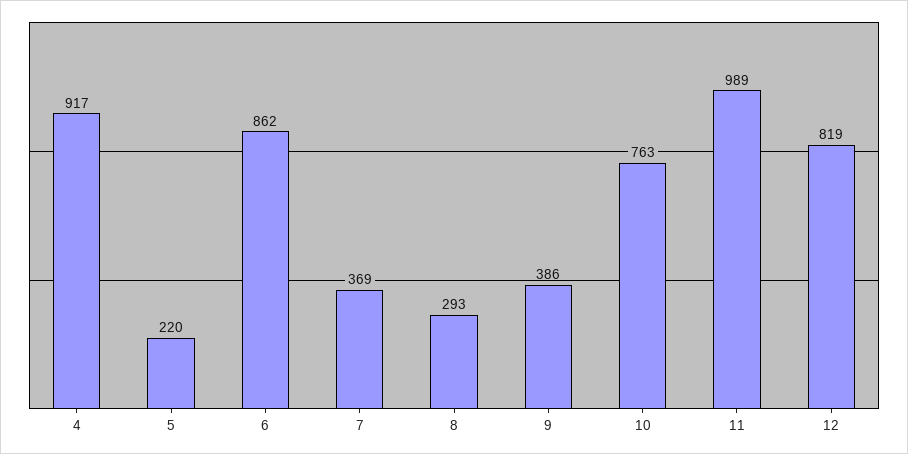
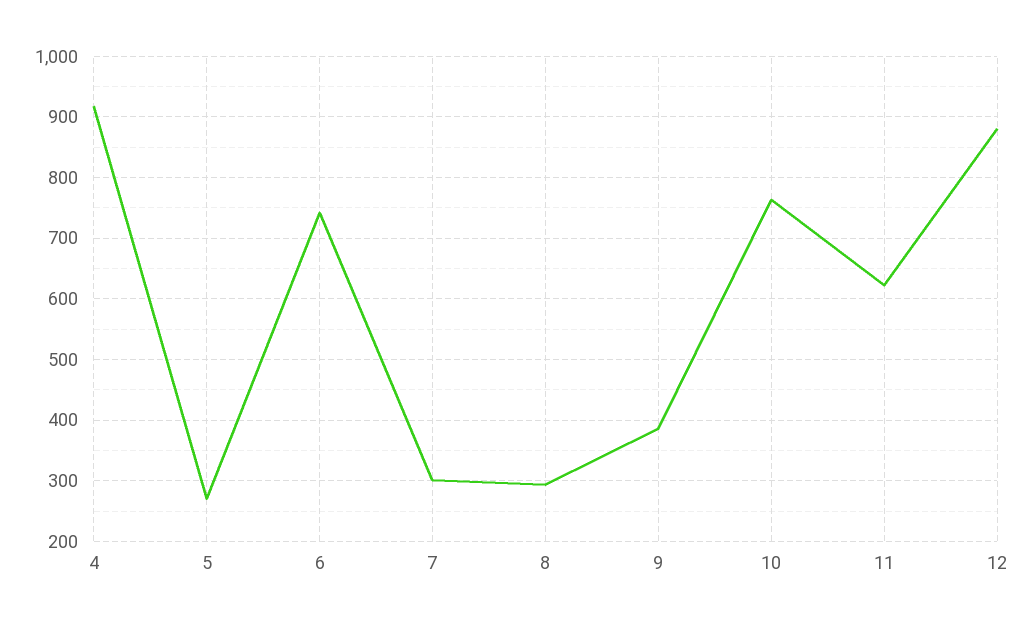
  {
    "4": 917,
-   "5": 220,
+   "5": 270,
-   "6": 862,
+   "6": 740,
-   "7": 369,
+   "7": 300,
    "8": 293,
    "9": 386,
    "10": 763,
-   "11": 989,
+   "11": 620,
-   "12": 819
+   "12": 880
  }

